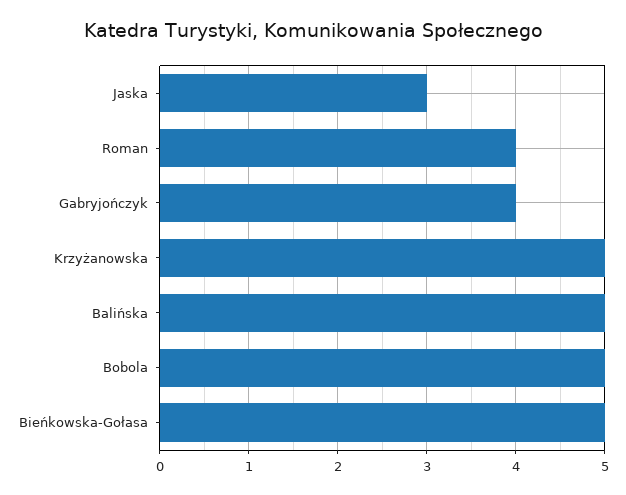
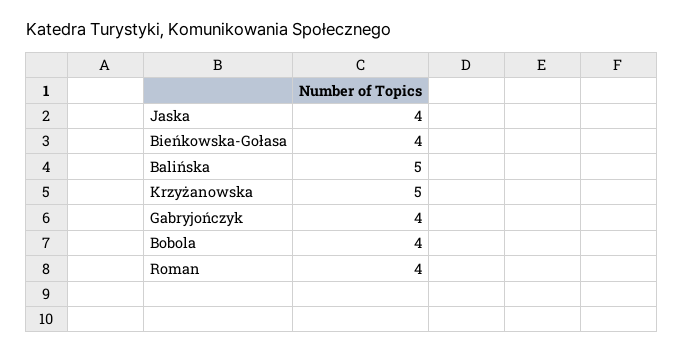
  {
-   "Jaska": 3,
+   "Jaska": 4,
    "Roman": 4,
    "Gabryjończyk": 4,
    "Krzyżanowska": 5,
    "Balińska": 5,
-   "Bobola": 5,
+   "Bobola": 4,
-   "Bieńkowska-Gołasa": 5
+   "Bieńkowska-Gołasa": 4
  }

